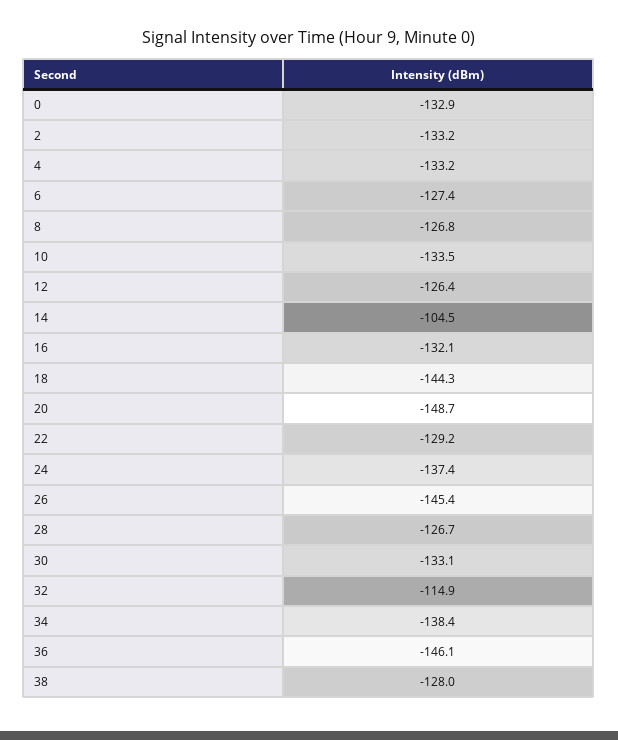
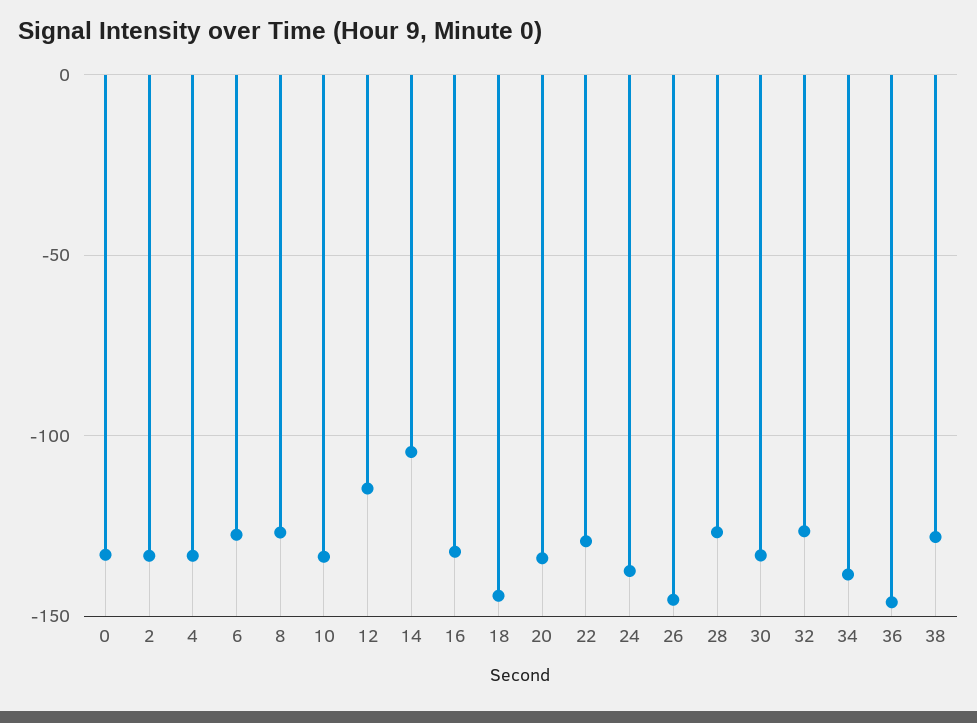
  {
    "0": -132.9,
    "2": -133.2,
    "4": -133.2,
    "6": -127.4,
    "8": -126.8,
    "10": -133.5,
-   "12": -126.4,
+   "12": -115,
    "14": -104.5,
    "16": -132.1,
    "18": -144.3,
-   "20": -148.7,
+   "20": -135,
    "22": -129.2,
    "24": -137.4,
    "26": -145.4,
    "28": -126.7,
    "30": -133.1,
-   "32": -114.9,
+   "32": -125,
    "34": -138.4,
    "36": -146.1,
    "38": -128
  }

